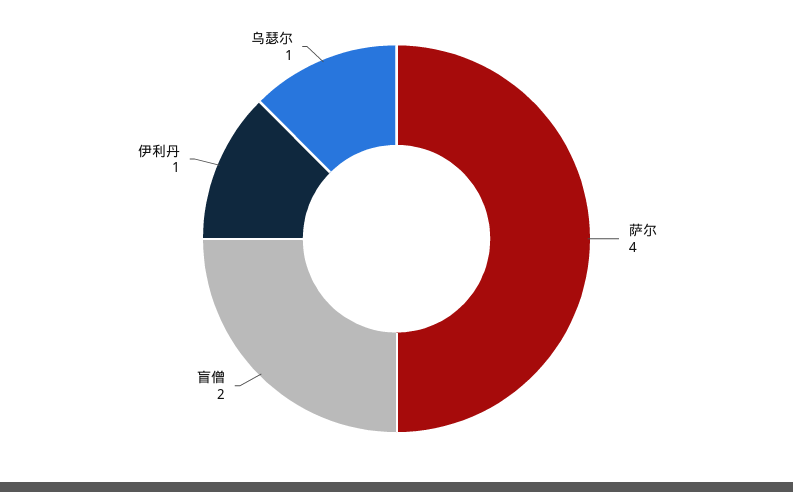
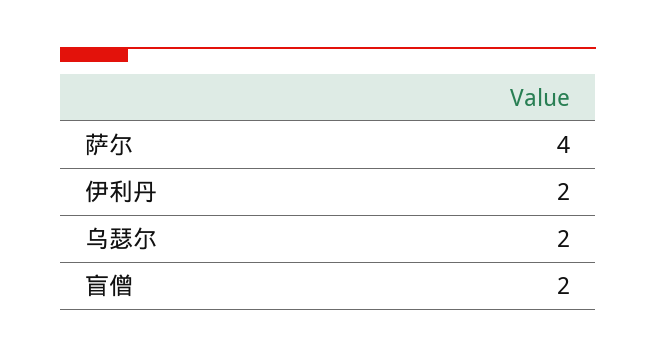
  {
    "萨尔": 4,
    "盲僧": 2,
-   "伊利丹": 1,
+   "伊利丹": 2,
-   "乌瑟尔": 1
+   "乌瑟尔": 2
  }

